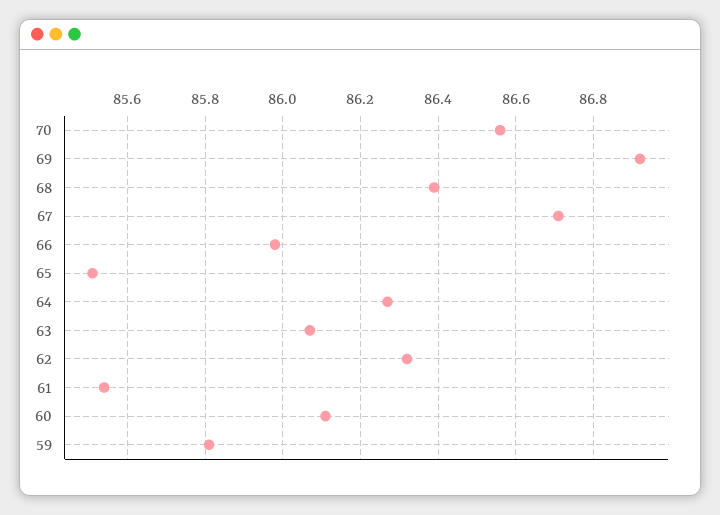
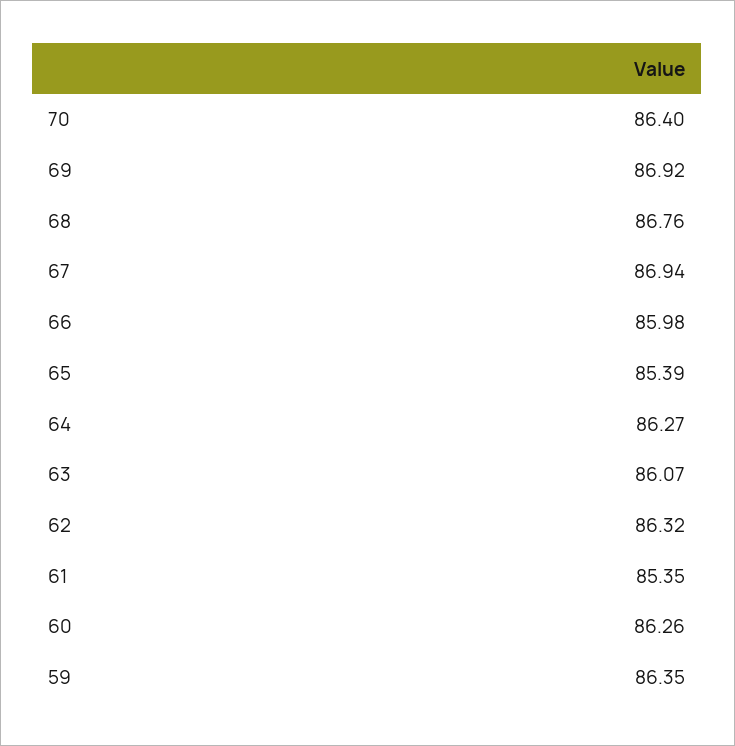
  {
-   "70": 86.55,
+   "70": 86.4,
    "69": 86.92,
-   "68": 86.4,
+   "68": 86.76,
-   "67": 86.7,
+   "67": 86.94,
    "66": 85.98,
-   "65": 85.5,
+   "65": 85.39,
    "64": 86.27,
    "63": 86.07,
    "62": 86.32,
-   "61": 85.55,
+   "61": 85.35,
-   "60": 86.1,
+   "60": 86.26,
-   "59": 85.8
+   "59": 86.35
  }

